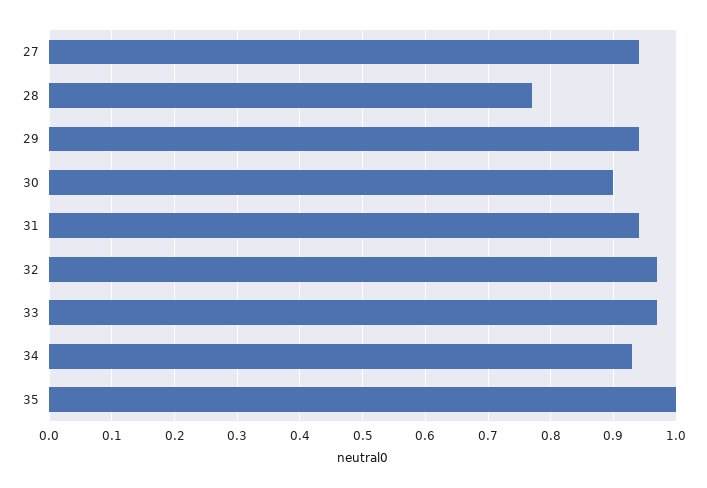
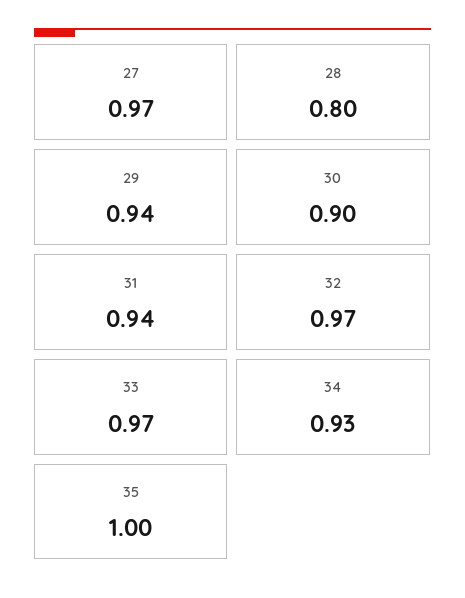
  {
-   "27": 0.94,
+   "27": 0.97,
-   "28": 0.77,
+   "28": 0.8,
    "29": 0.94,
    "30": 0.9,
    "31": 0.94,
    "32": 0.97,
    "33": 0.97,
    "34": 0.93,
    "35": 1
  }

